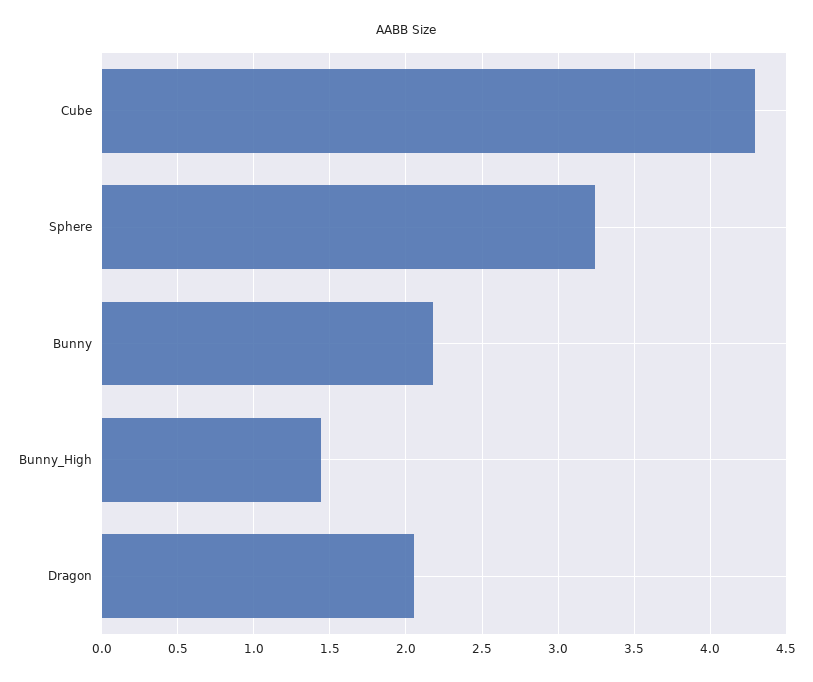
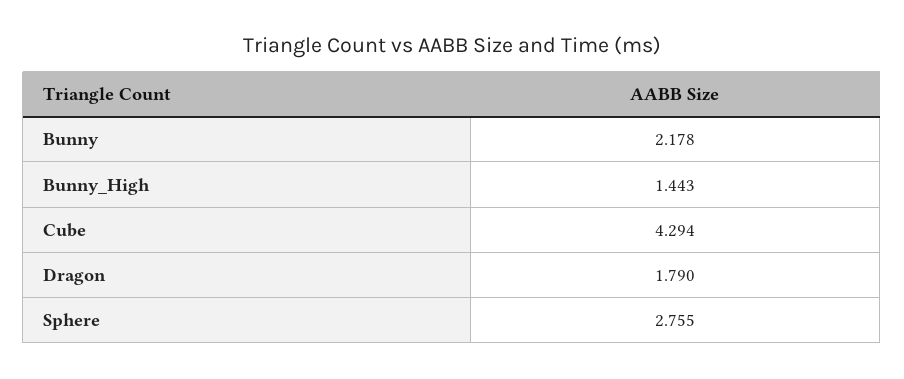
  {
    "Cube": 4.294,
-   "Sphere": 3.25,
+   "Sphere": 2.755,
    "Bunny": 2.178,
    "Bunny_High": 1.443,
-   "Dragon": 2.05
+   "Dragon": 1.79
  }

